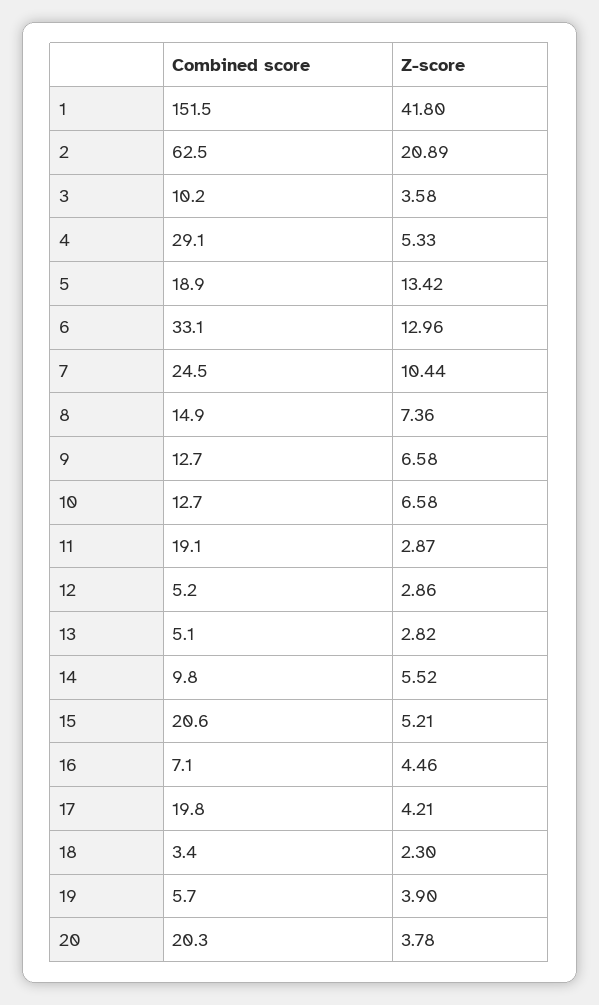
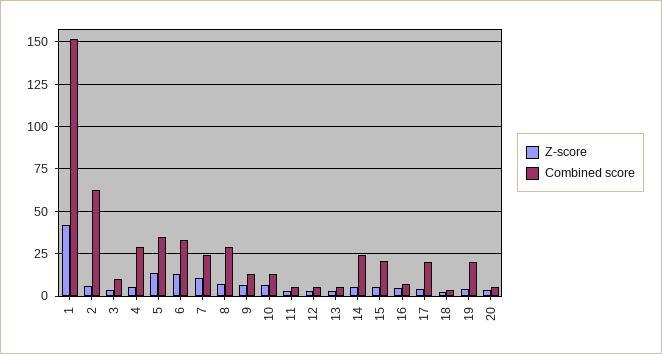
  {
    "Combined score": {
      "1": 151.5,
      "2": 62.5,
      "3": 10.2,
      "4": 29.1,
-     "5": 18.9,
+     "5": 35,
      "6": 33.1,
      "7": 24.5,
-     "8": 14.9,
+     "8": 30,
      "9": 12.7,
      "10": 12.7,
-     "11": 19.1,
+     "11": 5,
      "12": 5.2,
      "13": 5.1,
-     "14": 9.8,
+     "14": 25,
      "15": 20.6,
      "16": 7.1,
      "17": 19.8,
      "18": 3.4,
-     "19": 5.7,
+     "19": 20,
-     "20": 20.3
+     "20": 5
    },
    "Z-score": {
      "1": 41.8,
-     "2": 20.89,
+     "2": 5,
      "3": 3.58,
      "4": 5.33,
      "5": 13.42,
      "6": 12.96,
      "7": 10.44,
      "8": 7.36,
      "9": 6.58,
      "10": 6.58,
      "11": 2.87,
      "12": 2.86,
      "13": 2.82,
      "14": 5.52,
      "15": 5.21,
      "16": 4.46,
      "17": 4.21,
      "18": 2.3,
      "19": 3.9,
      "20": 3.78
    }
  }

